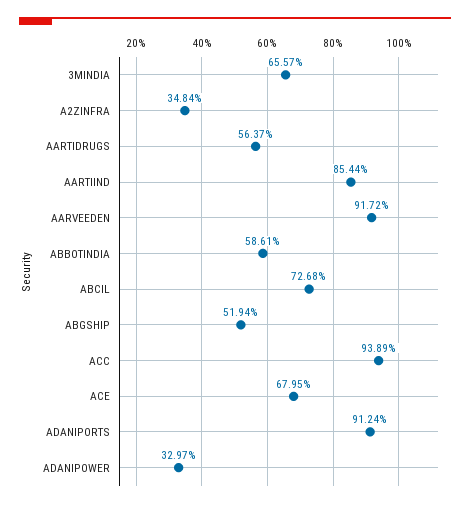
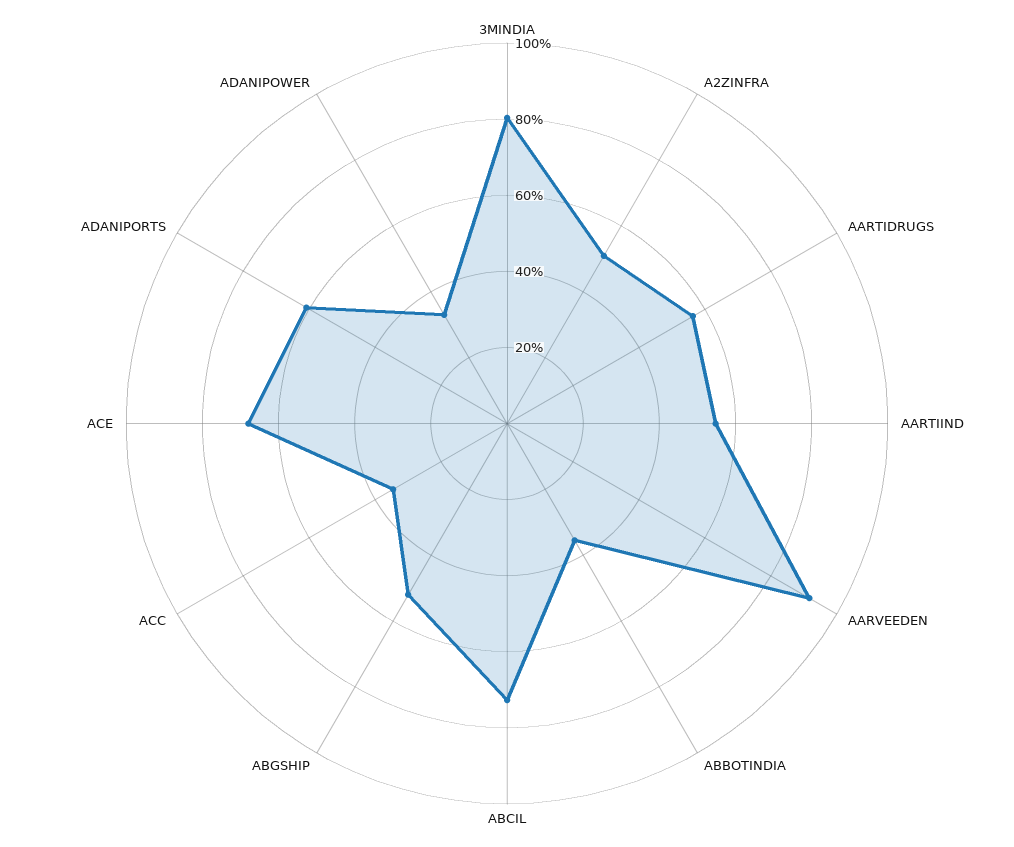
  {
-   "3MINDIA": 65.57,
+   "3MINDIA": 80,
-   "A2ZINFRA": 34.84,
+   "A2ZINFRA": 50,
    "AARTIDRUGS": 56.37,
-   "AARTIIND": 85.44,
+   "AARTIIND": 55,
    "AARVEEDEN": 91.72,
-   "ABBOTINDIA": 58.61,
+   "ABBOTINDIA": 35,
    "ABCIL": 72.68,
    "ABGSHIP": 51.94,
-   "ACC": 93.89,
+   "ACC": 35,
    "ACE": 67.95,
-   "ADANIPORTS": 91.24,
+   "ADANIPORTS": 60,
    "ADANIPOWER": 32.97
  }

